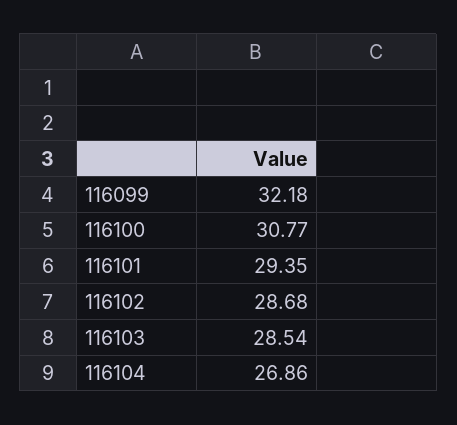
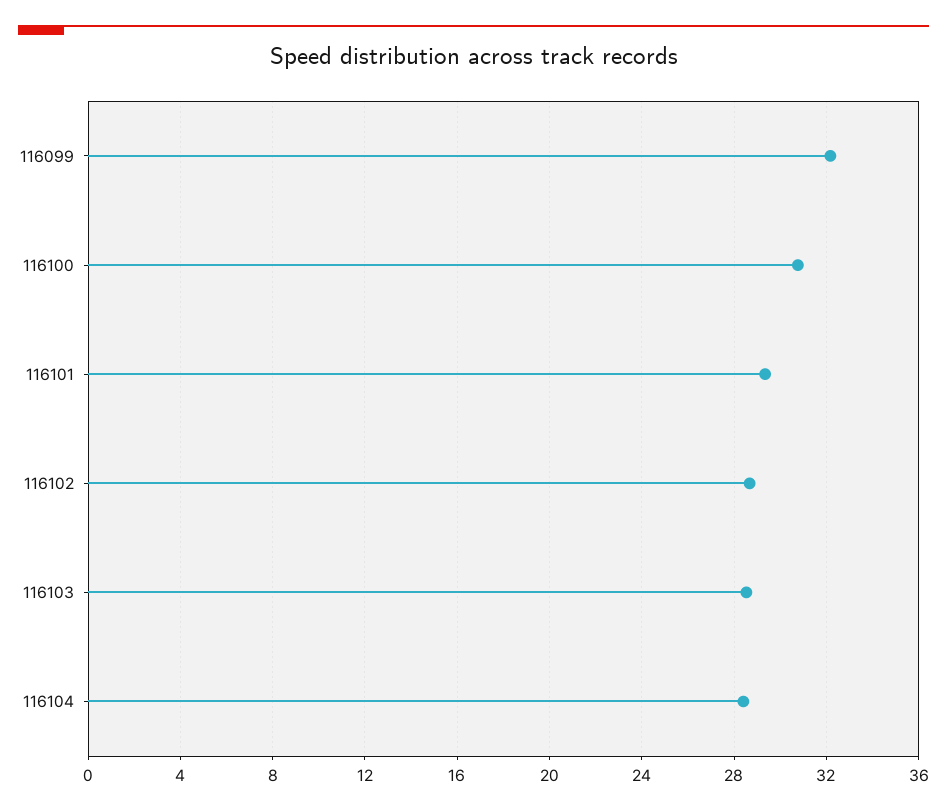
  {
    "116099": 32.18,
    "116100": 30.77,
    "116101": 29.35,
    "116102": 28.68,
    "116103": 28.54,
-   "116104": 26.86
+   "116104": 28.5
  }

